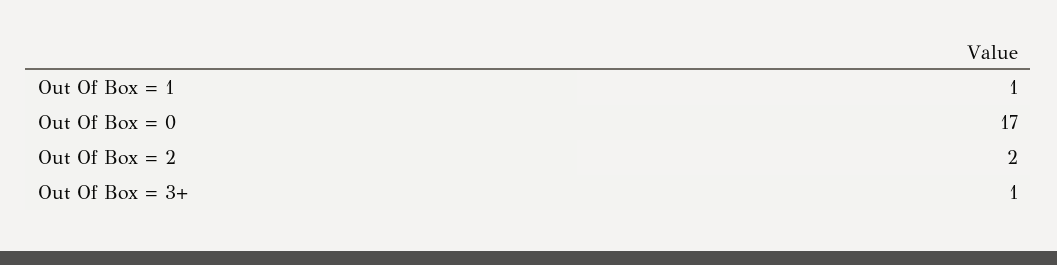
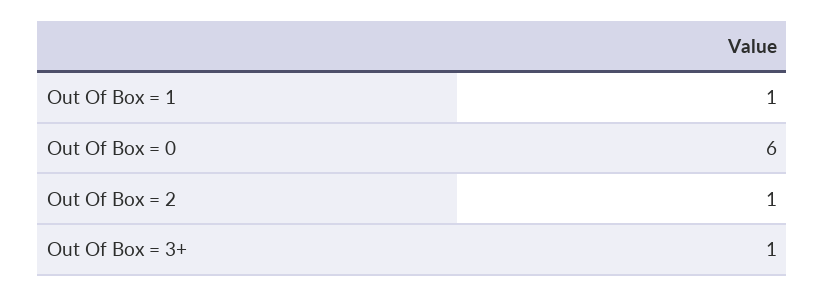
  {
    "Out Of Box = 1": 1,
-   "Out Of Box = 0": 17,
+   "Out Of Box = 0": 6,
-   "Out Of Box = 2": 2,
+   "Out Of Box = 2": 1,
    "Out Of Box = 3+": 1
  }

